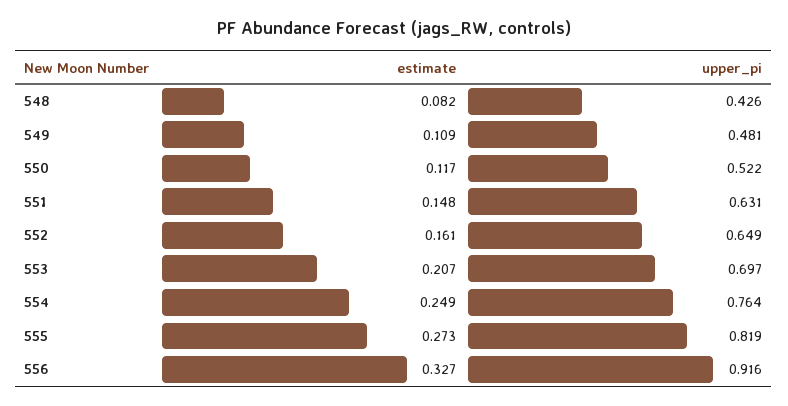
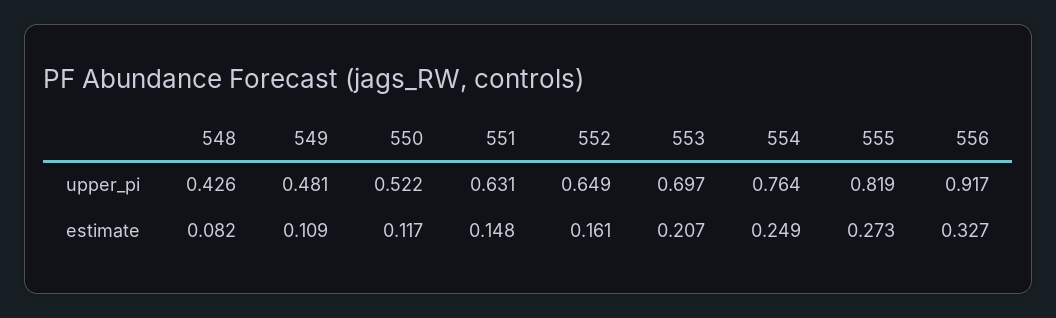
  {
    "estimate": {
      "548": 0.082,
      "549": 0.109,
      "550": 0.117,
      "551": 0.148,
      "552": 0.161,
      "553": 0.207,
      "554": 0.249,
      "555": 0.273,
      "556": 0.327
    },
    "upper_pi": {
      "548": 0.426,
      "549": 0.481,
      "550": 0.522,
      "551": 0.631,
      "552": 0.649,
      "553": 0.697,
      "554": 0.764,
      "555": 0.819,
-     "556": 0.916
+     "556": 0.917
    }
  }

